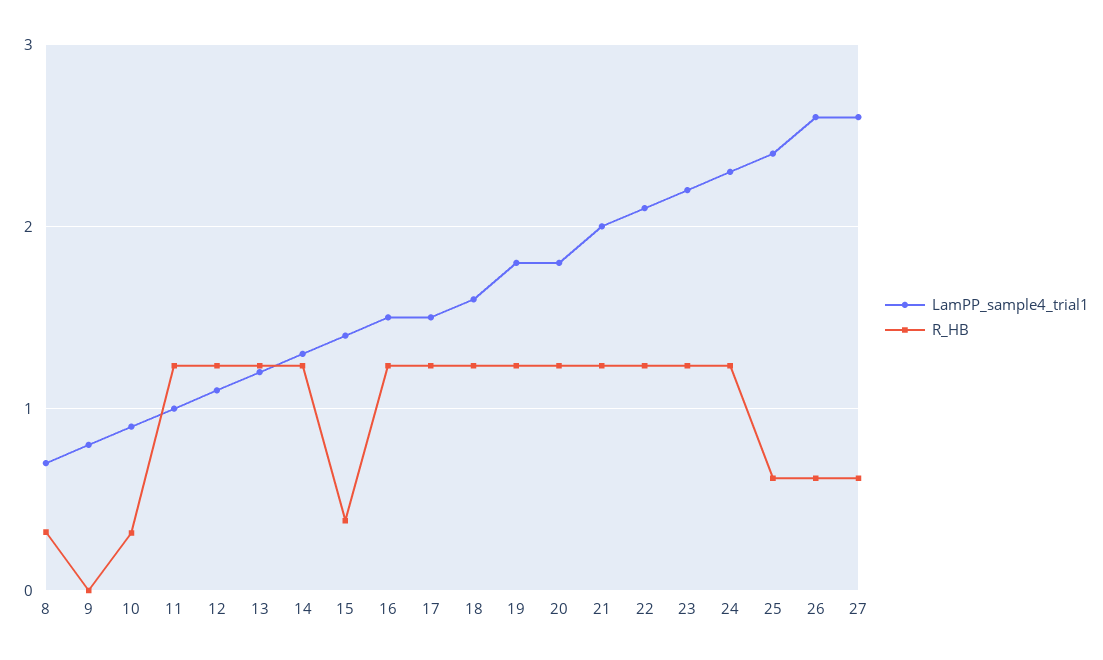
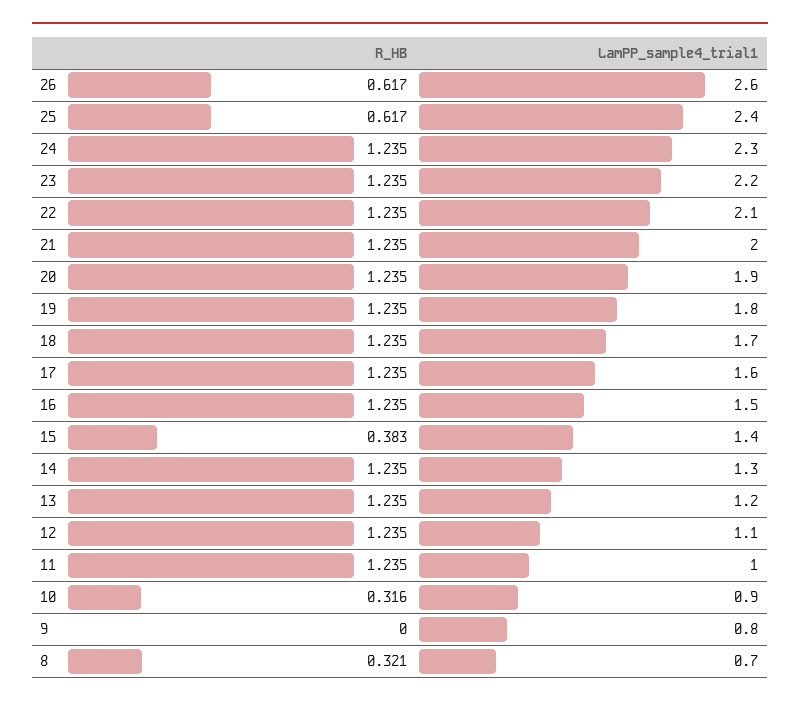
  {
    "LamPP_sample4_trial1": {
      "8": 0.7,
      "9": 0.8,
      "10": 0.9,
      "11": 1,
      "12": 1.1,
      "13": 1.2,
      "14": 1.3,
      "15": 1.4,
      "16": 1.5,
-     "17": 1.5,
+     "17": 1.6,
-     "18": 1.6,
+     "18": 1.7,
      "19": 1.8,
-     "20": 1.8,
+     "20": 1.9,
      "21": 2,
      "22": 2.1,
      "23": 2.2,
      "24": 2.3,
      "25": 2.4,
-     "26": 2.6,
+     "26": 2.6
-     "27": 2.6
    },
    "R_HB": {
      "8": 0.321,
      "9": 0,
      "10": 0.316,
      "11": 1.235,
      "12": 1.235,
      "13": 1.235,
      "14": 1.235,
      "15": 0.383,
      "16": 1.235,
      "17": 1.235,
      "18": 1.235,
      "19": 1.235,
      "20": 1.235,
      "21": 1.235,
      "22": 1.235,
      "23": 1.235,
      "24": 1.235,
      "25": 0.617,
-     "26": 0.617,
+     "26": 0.617
-     "27": 0.6
    }
  }

